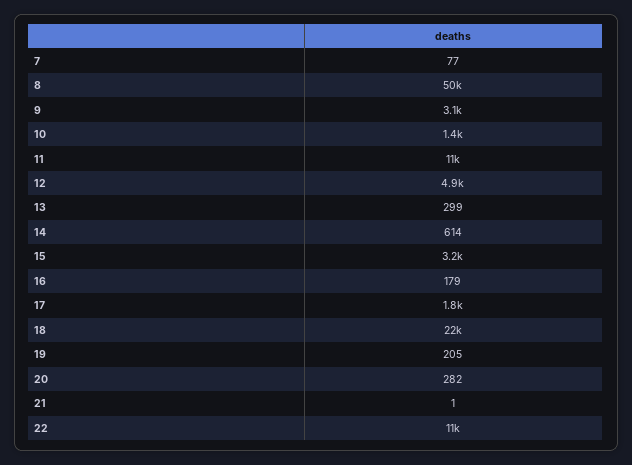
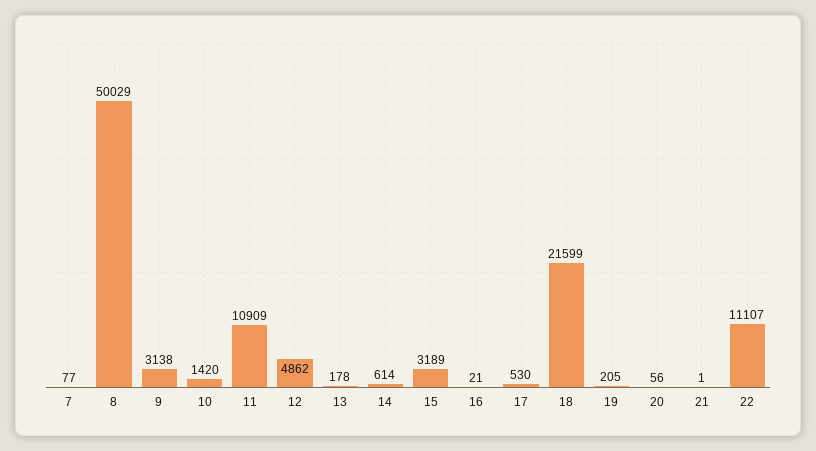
  {
    "7": 77,
    "8": 50029,
    "9": 3138,
    "10": 1420,
    "11": 10909,
    "12": 4862,
-   "13": 299,
+   "13": 178,
    "14": 614,
    "15": 3189,
-   "16": 179,
+   "16": 21,
-   "17": 1800,
+   "17": 530,
    "18": 21599,
    "19": 205,
-   "20": 282,
+   "20": 56,
    "21": 1,
    "22": 11107
  }

